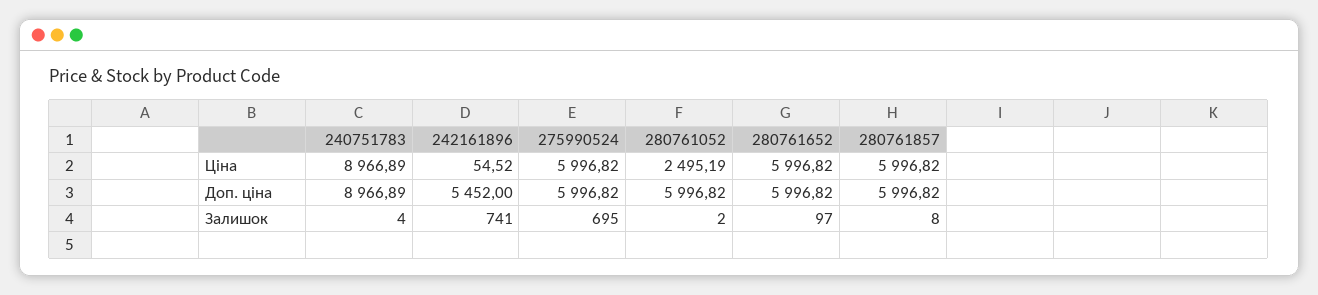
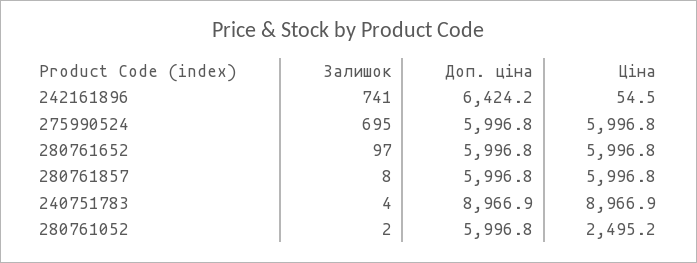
  {
    "240751783": {
      "Ціна": 8966.89,
      "Доп. ціна": 8966.89,
      "Залишок": 4
    },
    "242161896": {
      "Ціна": 54.52,
-     "Доп. ціна": 5452,
+     "Доп. ціна": 6424.2,
      "Залишок": 741
    },
    "275990524": {
      "Ціна": 5996.82,
      "Доп. ціна": 5996.82,
      "Залишок": 695
    },
    "280761052": {
      "Ціна": 2495.19,
      "Доп. ціна": 5996.82,
      "Залишок": 2
    },
    "280761652": {
      "Ціна": 5996.82,
      "Доп. ціна": 5996.82,
      "Залишок": 97
    },
    "280761857": {
      "Ціна": 5996.82,
      "Доп. ціна": 5996.82,
      "Залишок": 8
    }
  }

